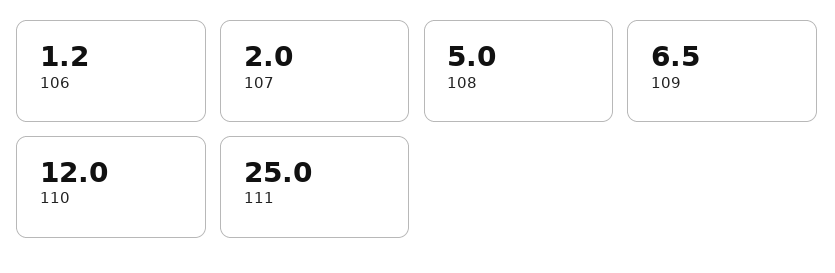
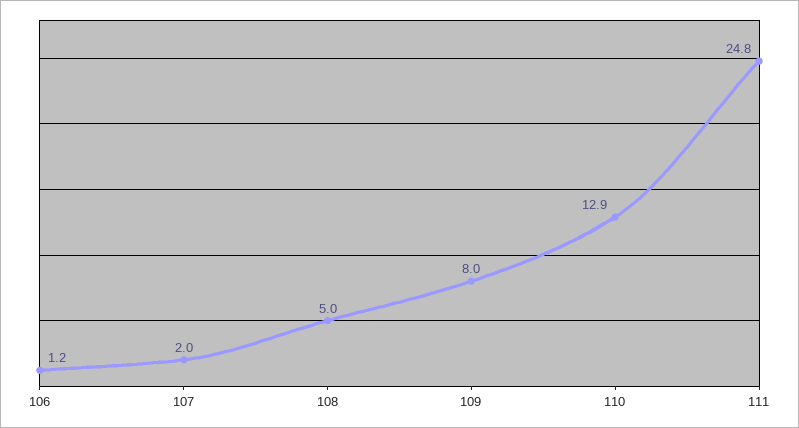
  {
    "106": 1.2,
    "107": 2,
    "108": 5,
-   "109": 6.5,
+   "109": 8,
-   "110": 12,
+   "110": 12.9,
-   "111": 25
+   "111": 24.8
  }

